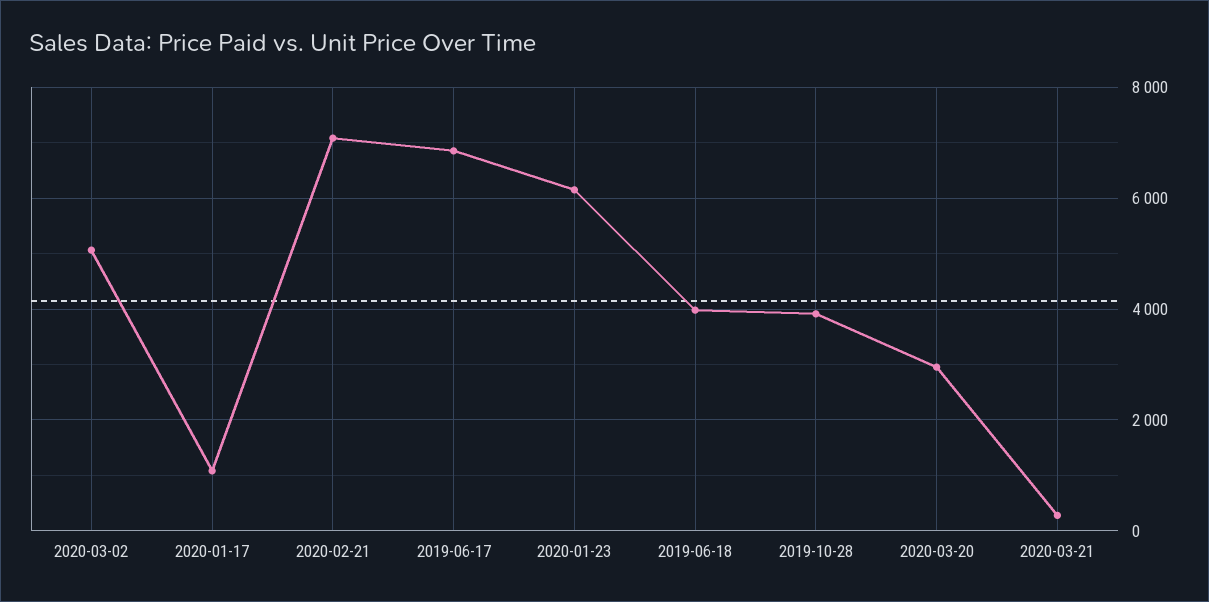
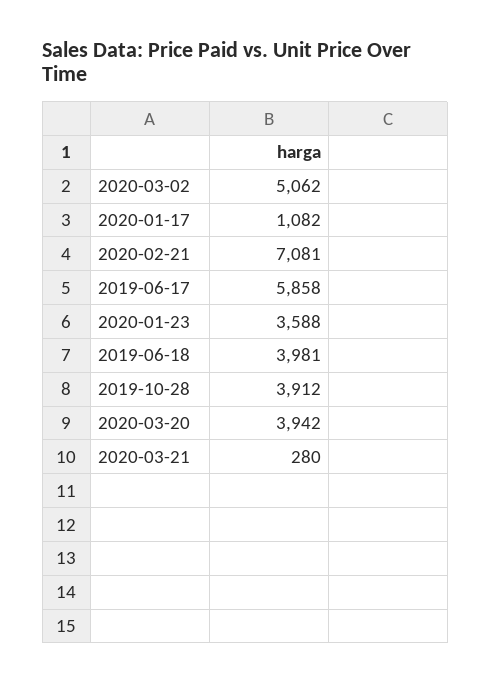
  {
    "2020-03-02": 5062,
    "2020-01-17": 1082,
    "2020-02-21": 7081,
-   "2019-06-17": 6800,
+   "2019-06-17": 5858,
-   "2020-01-23": 6200,
+   "2020-01-23": 3588,
    "2019-06-18": 3981,
    "2019-10-28": 3912,
-   "2020-03-20": 3000,
+   "2020-03-20": 3942,
    "2020-03-21": 280
  }

